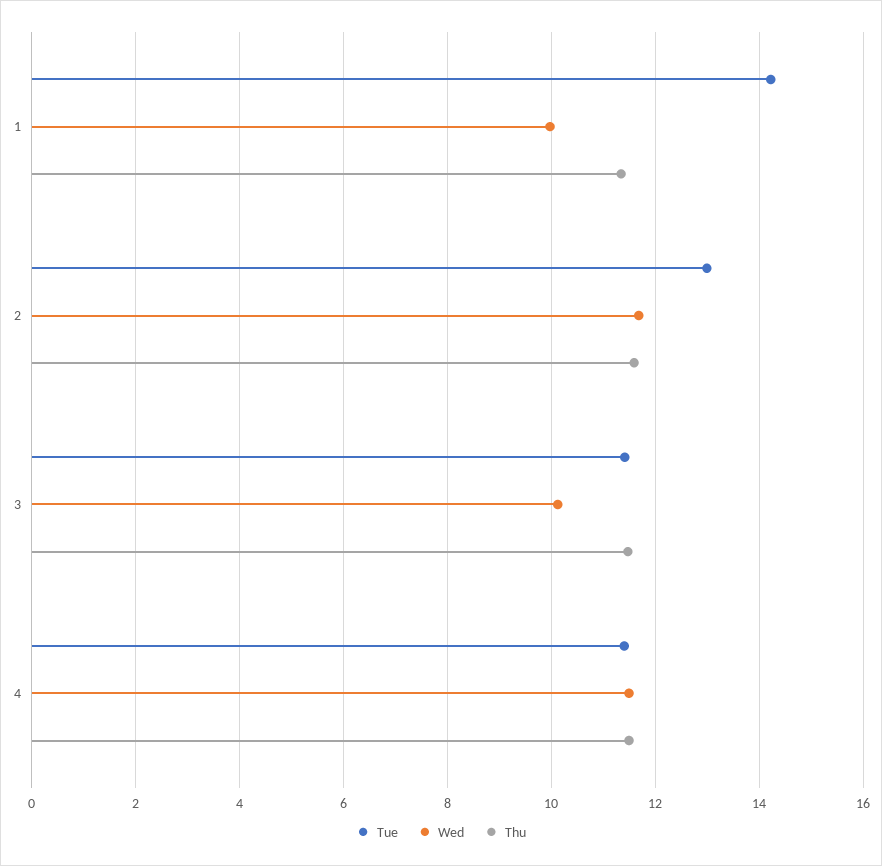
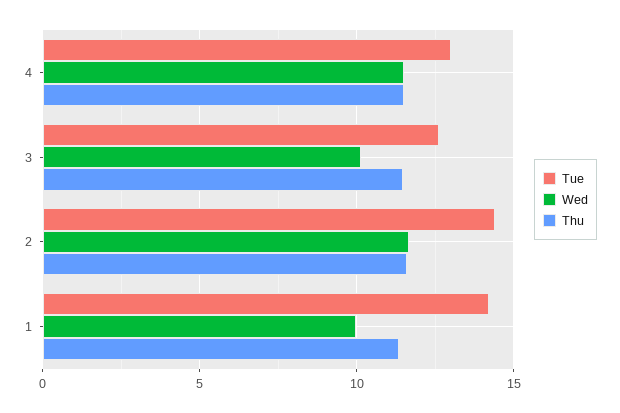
  {
    "Tue": {
      "1": 14.2,
-     "2": 13,
+     "2": 14.5,
-     "3": 11.4,
+     "3": 12.5,
-     "4": 11.4
+     "4": 13
    },
    "Wed": {
      "1": 10,
      "2": 11.6,
      "3": 10.2,
      "4": 11.4
    },
    "Thu": {
      "1": 11.4,
      "2": 11.6,
      "3": 11.4,
      "4": 11.4
    }
  }

